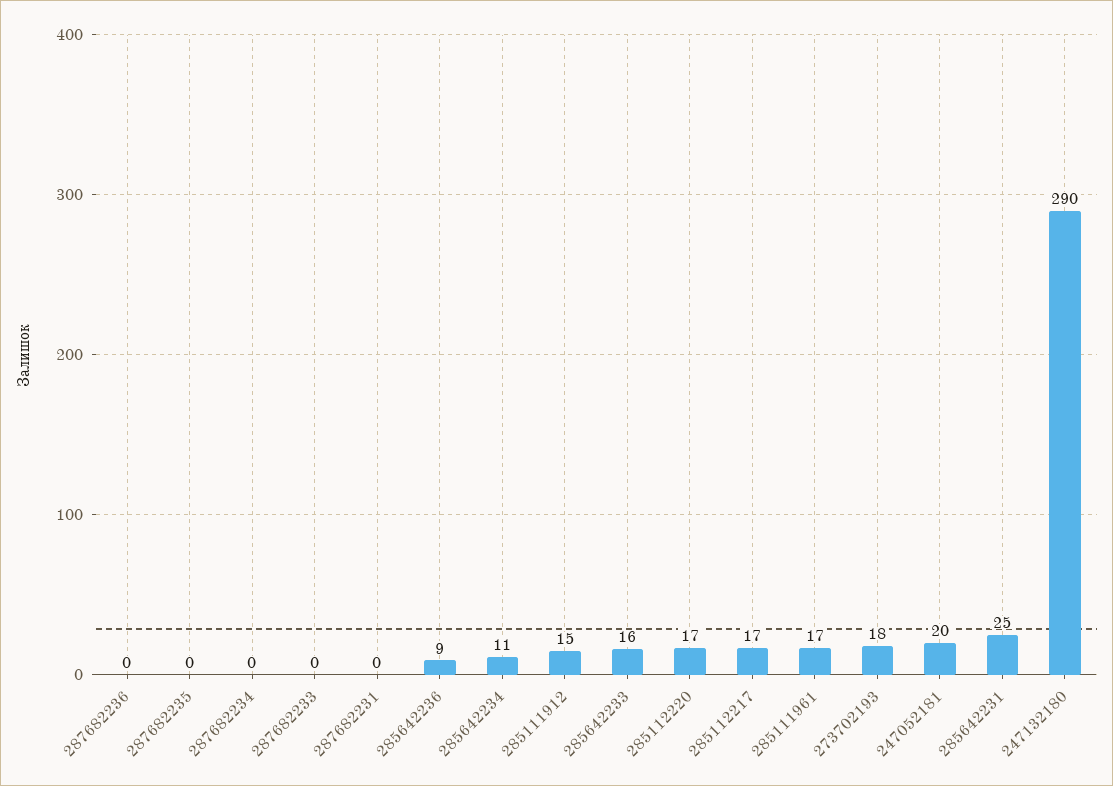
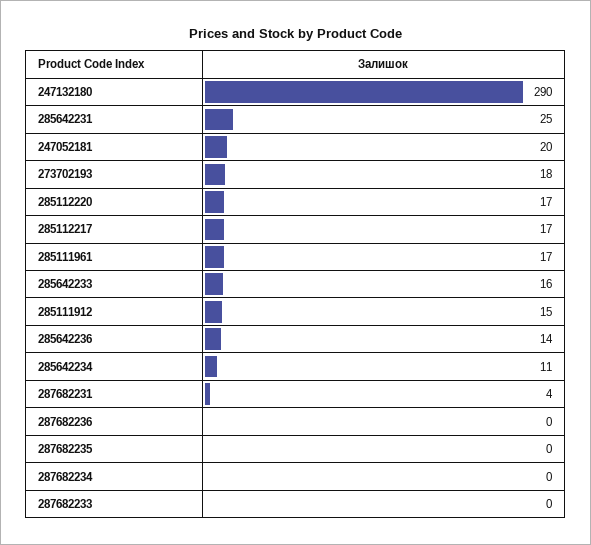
  {
    "287682236": 0,
    "287682235": 0,
    "287682234": 0,
    "287682233": 0,
-   "287682231": 0,
+   "287682231": 4,
-   "285642236": 9,
+   "285642236": 14,
    "285642234": 11,
    "285111912": 15,
    "285642233": 16,
    "285112220": 17,
    "285112217": 17,
    "285111961": 17,
    "273702193": 18,
    "247052181": 20,
    "285642231": 25,
    "247132180": 290
  }

